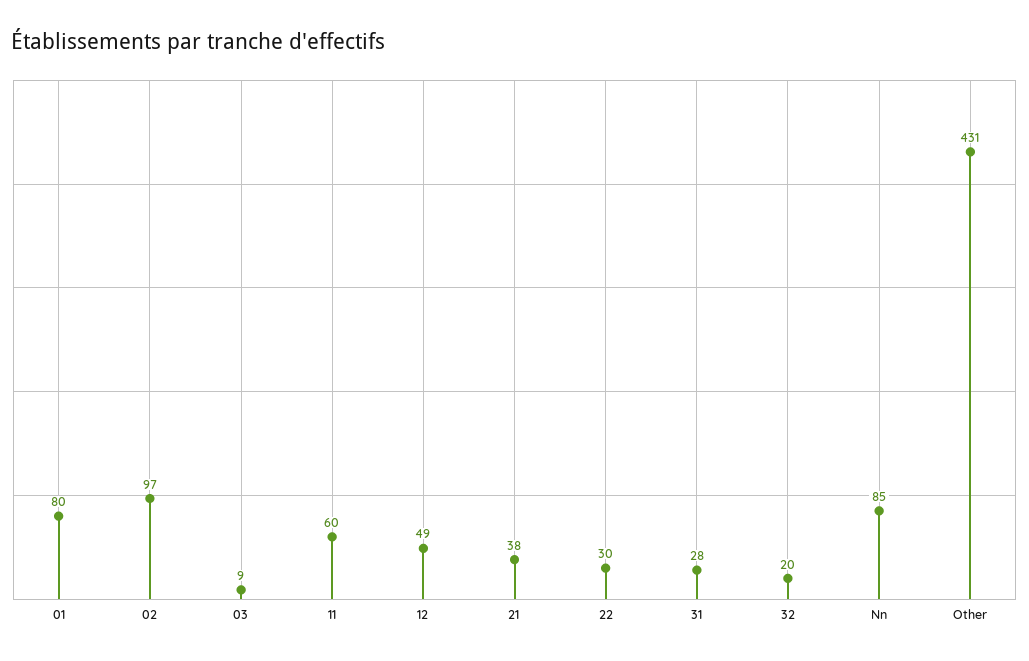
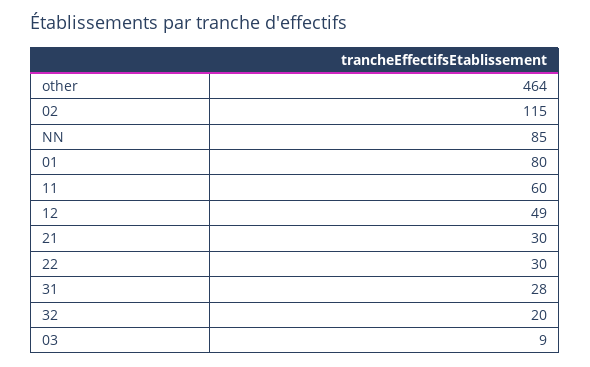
  {
    "01": 80,
-   "02": 97,
+   "02": 115,
    "03": 9,
    "11": 60,
    "12": 49,
-   "21": 38,
+   "21": 30,
    "22": 30,
    "31": 28,
    "32": 20,
    "Nn": 85,
-   "Other": 431
+   "Other": 464
  }

